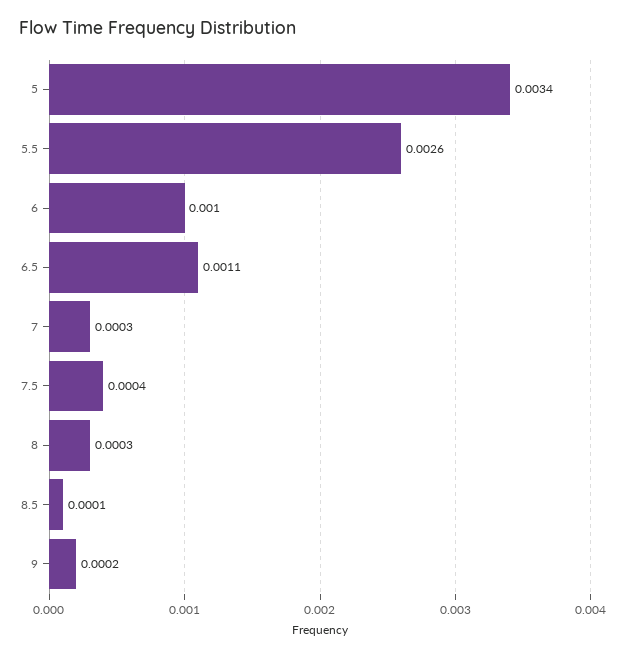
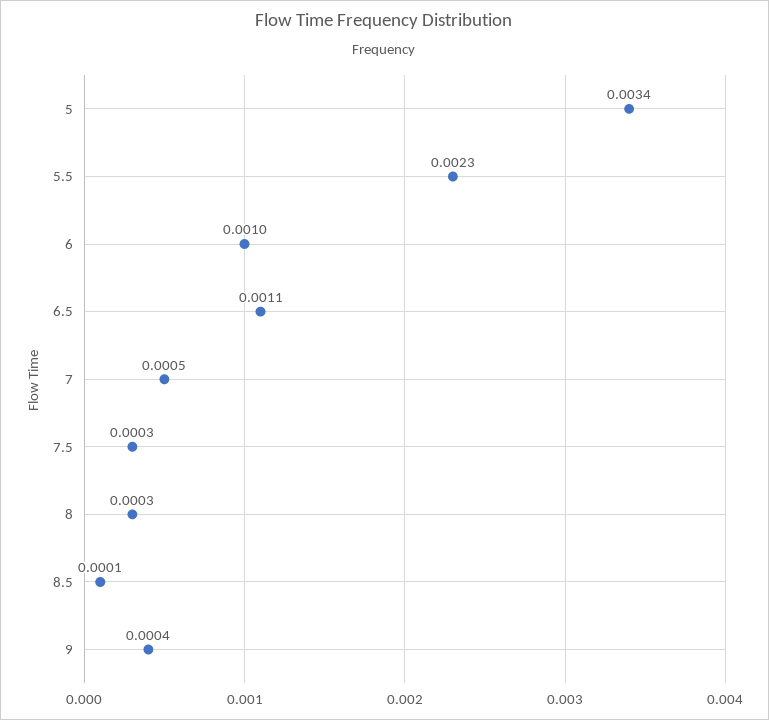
  {
    "5": 0.0034,
-   "5.5": 0.0026,
+   "5.5": 0.0023,
    "6": 0.001,
    "6.5": 0.0011,
-   "7": 0.0003,
+   "7": 0.0005,
-   "7.5": 0.0004,
+   "7.5": 0.0003,
    "8": 0.0003,
    "8.5": 0.0001,
-   "9": 0.0002
+   "9": 0.0004
  }

